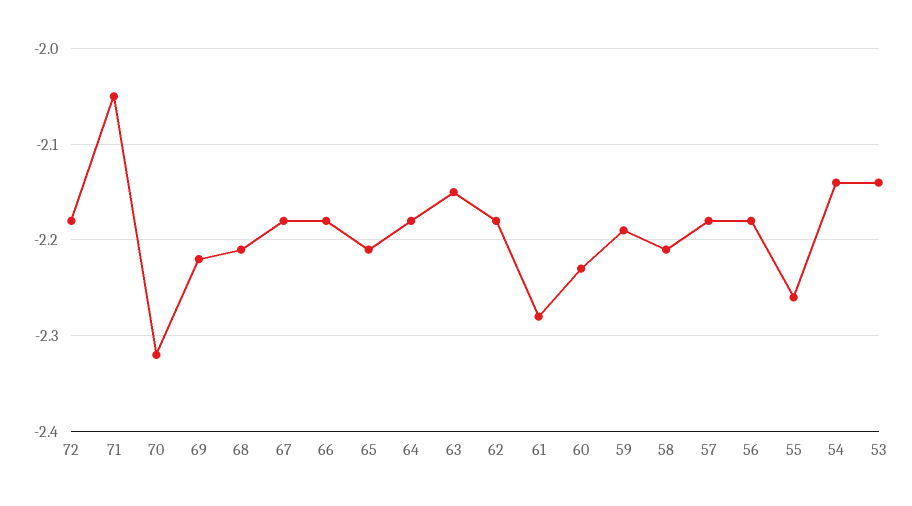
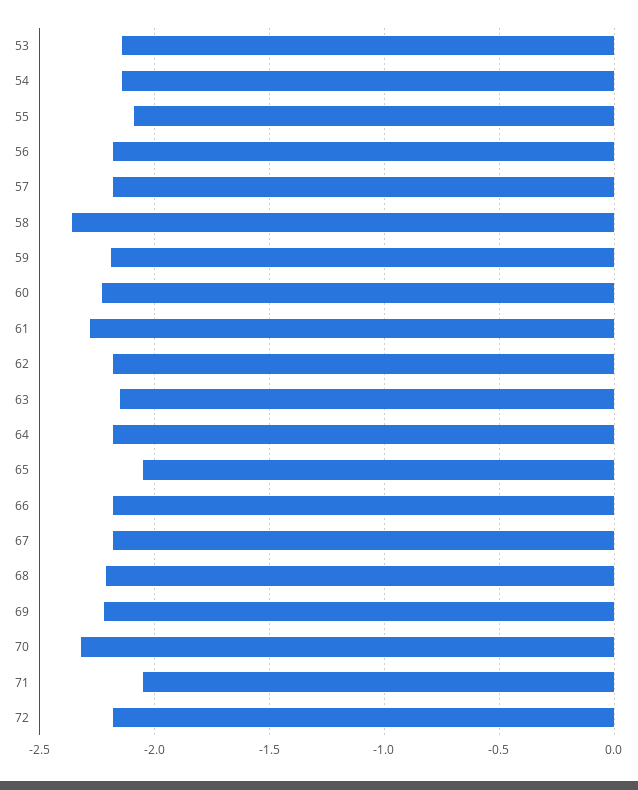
  {
    "72": -2.18,
    "71": -2.05,
    "70": -2.32,
    "69": -2.22,
    "68": -2.21,
    "67": -2.18,
    "66": -2.18,
-   "65": -2.21,
+   "65": -2.05,
    "64": -2.18,
    "63": -2.15,
    "62": -2.18,
    "61": -2.28,
    "60": -2.23,
    "59": -2.19,
-   "58": -2.21,
+   "58": -2.35,
    "57": -2.18,
    "56": -2.18,
-   "55": -2.26,
+   "55": -2.1,
    "54": -2.14,
    "53": -2.14
  }

